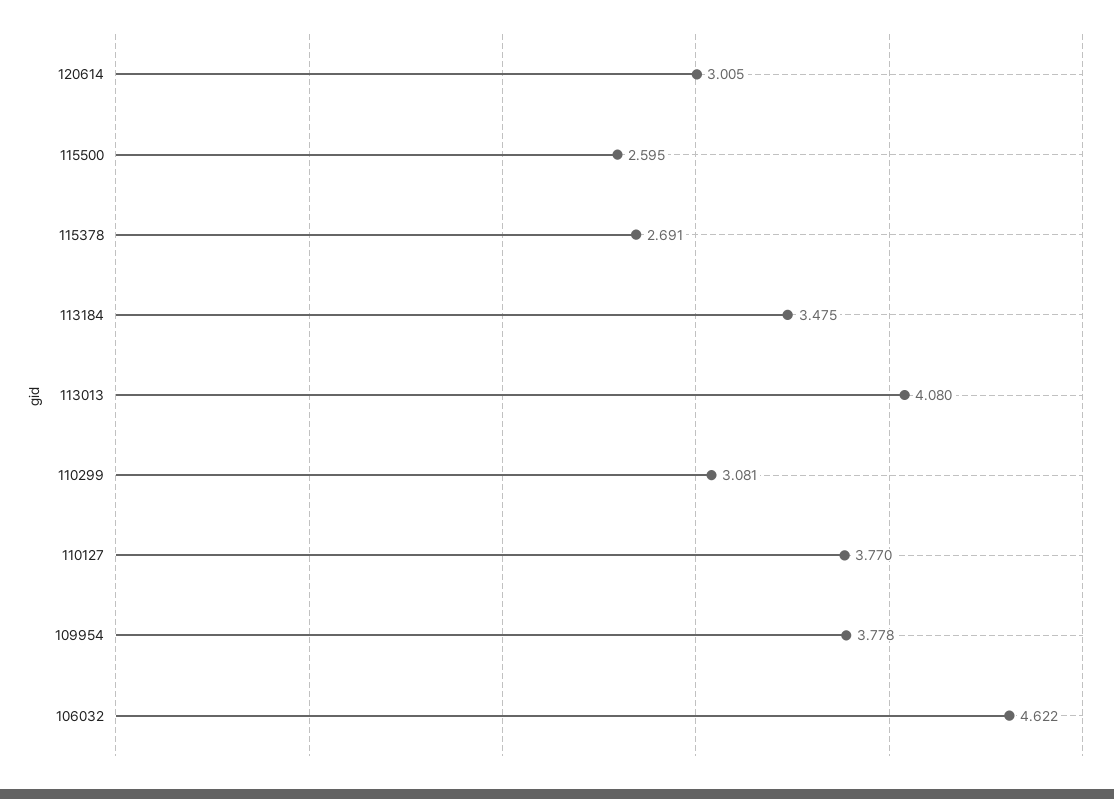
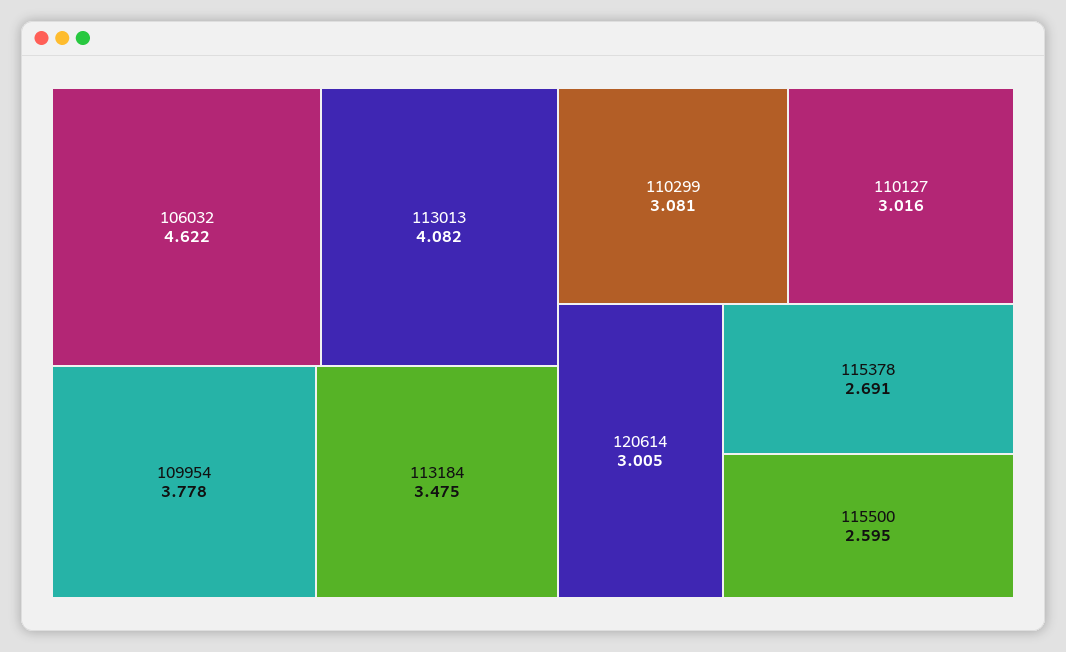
  {
    "120614": 3.005,
    "115500": 2.595,
    "115378": 2.691,
    "113184": 3.475,
-   "113013": 4.08,
+   "113013": 4.082,
    "110299": 3.081,
-   "110127": 3.77,
+   "110127": 3.016,
    "109954": 3.778,
    "106032": 4.622
  }

